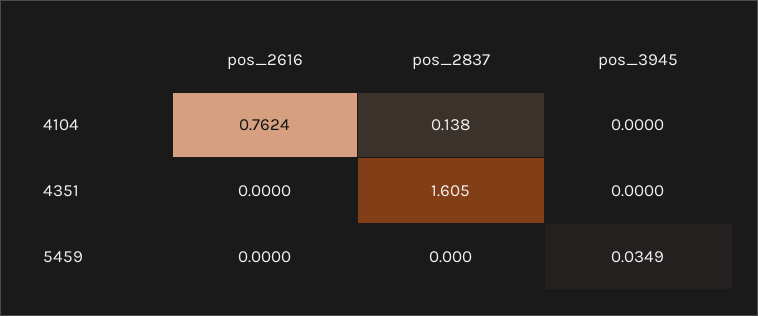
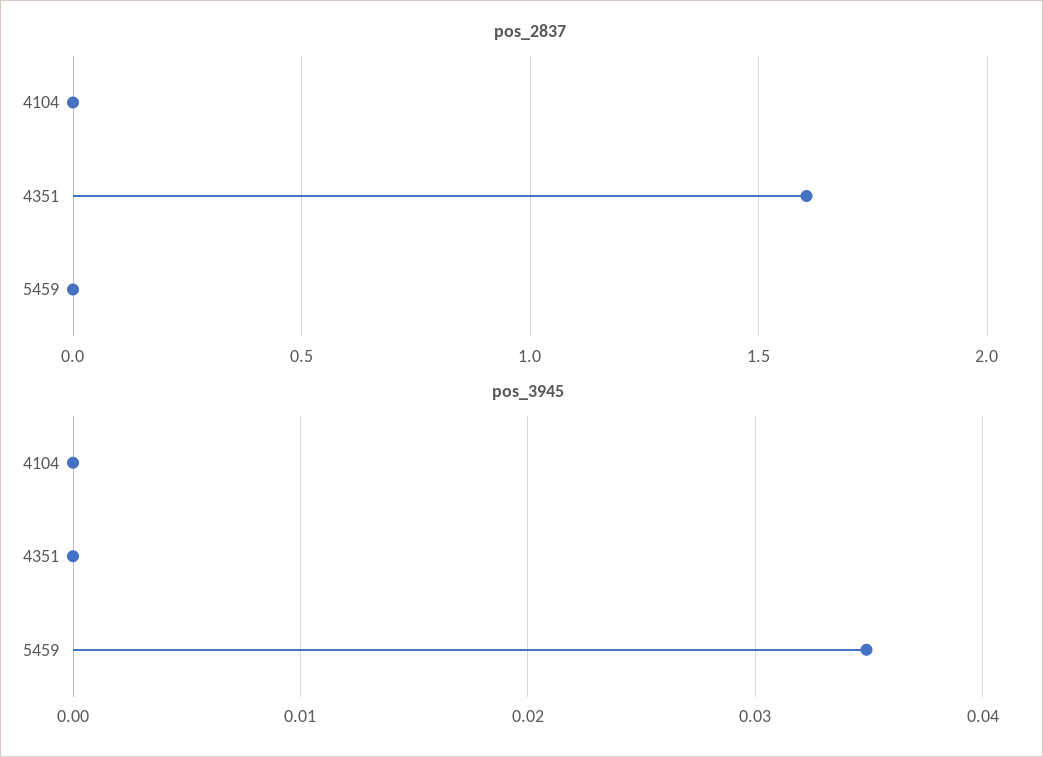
  {
-   "pos_2616": {
-     "4104": 0.7624,
-     "4351": 0,
-     "5459": 0
-   },
    "pos_2837": {
-     "4104": 0.138,
+     "4104": 0,
      "4351": 1.605,
      "5459": 0
    },
    "pos_3945": {
      "4104": 0,
      "4351": 0,
      "5459": 0.0349
    }
  }

